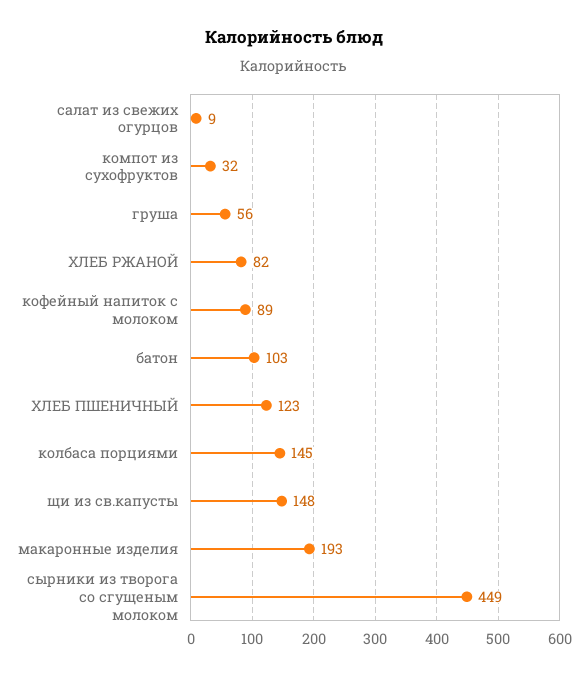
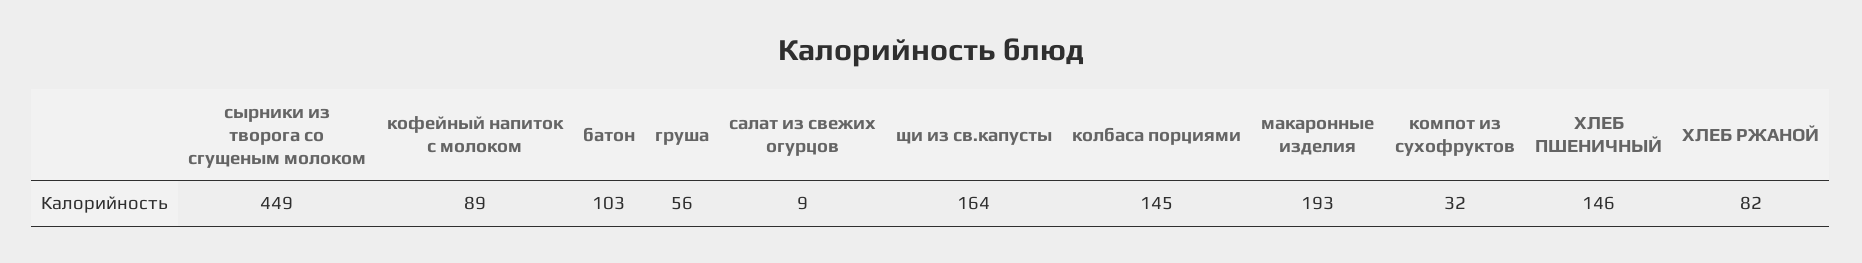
  {
    "салат из свежих огурцов": 9,
    "компот из сухофруктов": 32,
    "груша": 56,
    "ХЛЕБ РЖАНОЙ": 82,
    "кофейный напиток с молоком": 89,
    "батон": 103,
-   "ХЛЕБ ПШЕНИЧНЫЙ": 123,
+   "ХЛЕБ ПШЕНИЧНЫЙ": 146,
    "колбаса порциями": 145,
-   "щи из св.капусты": 148,
+   "щи из св.капусты": 164,
    "макаронные изделия": 193,
    "сырники из творога со сгущеным молоком": 449
  }

